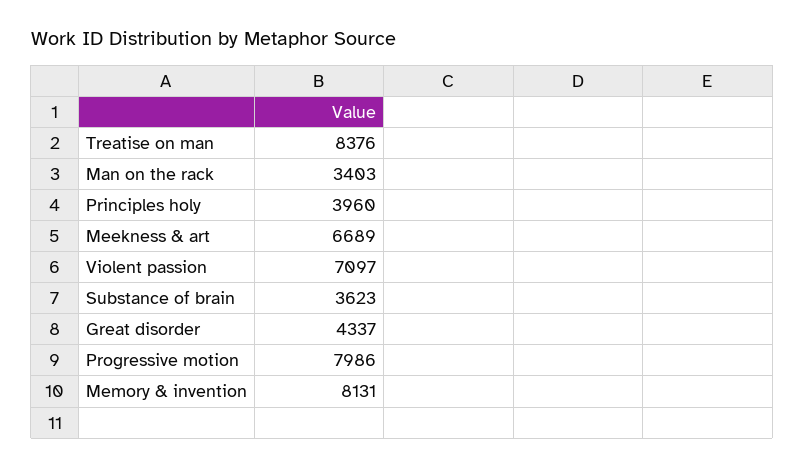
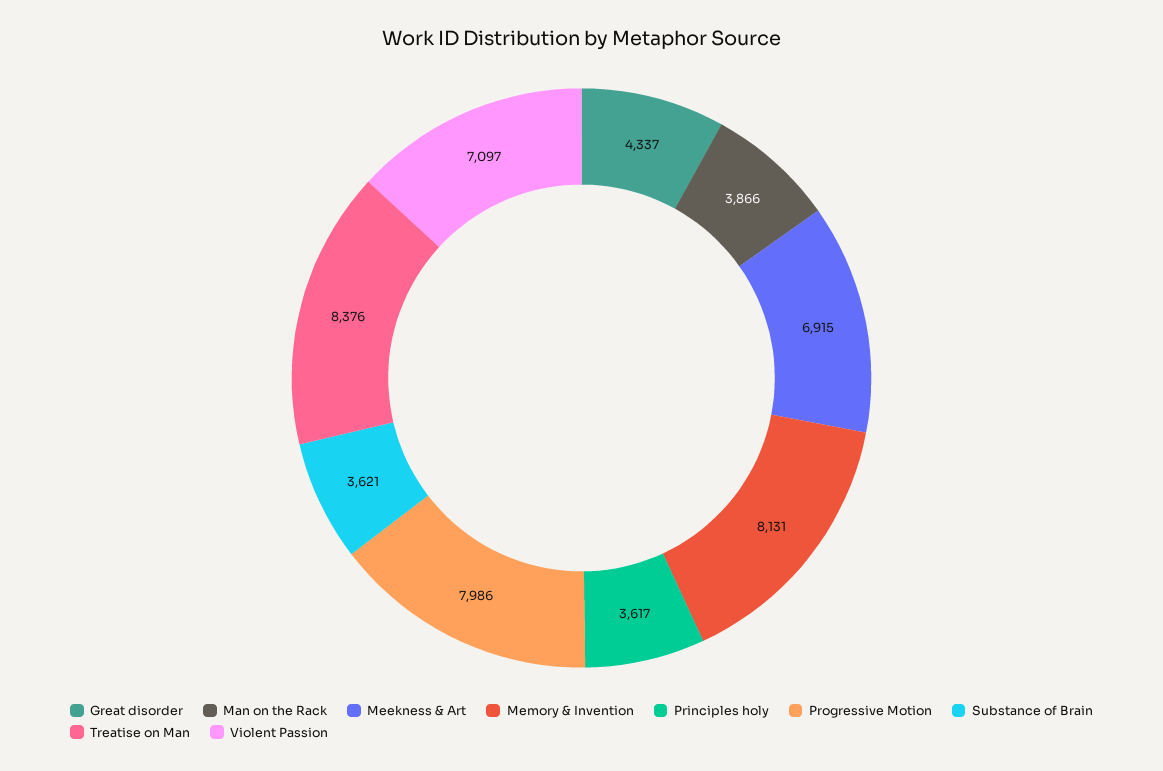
  {
    "Treatise on man": 8376,
-   "Man on the rack": 3403,
+   "Man on the rack": 3866,
-   "Principles holy": 3960,
+   "Principles holy": 3617,
-   "Meekness & art": 6689,
+   "Meekness & art": 6915,
    "Violent passion": 7097,
-   "Substance of brain": 3623,
+   "Substance of brain": 3621,
    "Great disorder": 4337,
    "Progressive motion": 7986,
    "Memory & invention": 8131
  }

